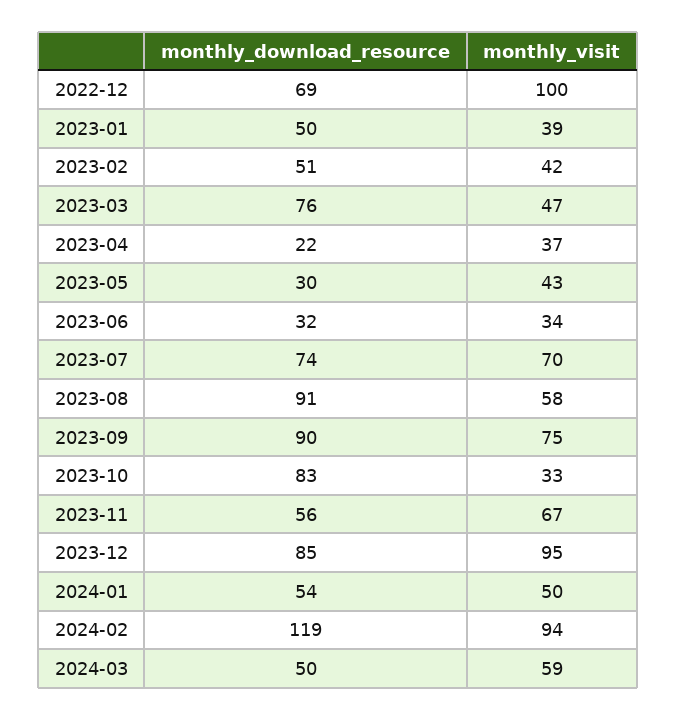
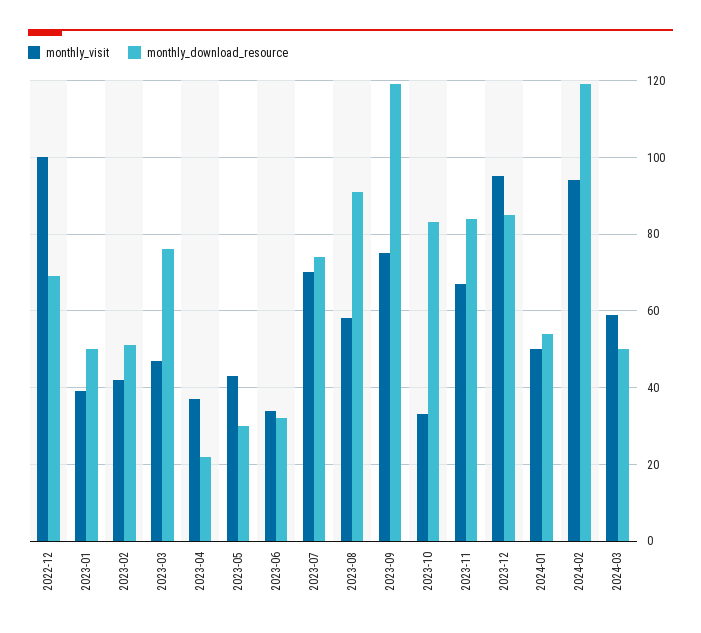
  {
    "monthly_download_resource": {
      "2022-12": 69,
      "2023-01": 50,
      "2023-02": 51,
      "2023-03": 76,
      "2023-04": 22,
      "2023-05": 30,
      "2023-06": 32,
      "2023-07": 74,
      "2023-08": 91,
-     "2023-09": 90,
+     "2023-09": 120,
      "2023-10": 83,
-     "2023-11": 56,
+     "2023-11": 85,
      "2023-12": 85,
      "2024-01": 54,
      "2024-02": 119,
      "2024-03": 50
    },
    "monthly_visit": {
      "2022-12": 100,
      "2023-01": 39,
      "2023-02": 42,
      "2023-03": 47,
      "2023-04": 37,
      "2023-05": 43,
      "2023-06": 34,
      "2023-07": 70,
      "2023-08": 58,
      "2023-09": 75,
      "2023-10": 33,
      "2023-11": 67,
      "2023-12": 95,
      "2024-01": 50,
      "2024-02": 94,
      "2024-03": 59
    }
  }

